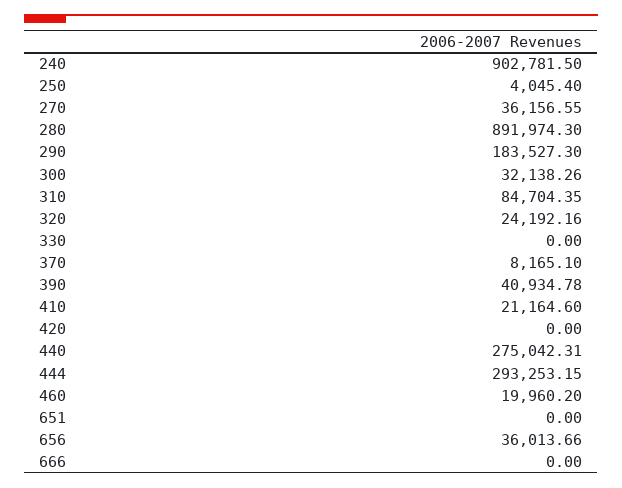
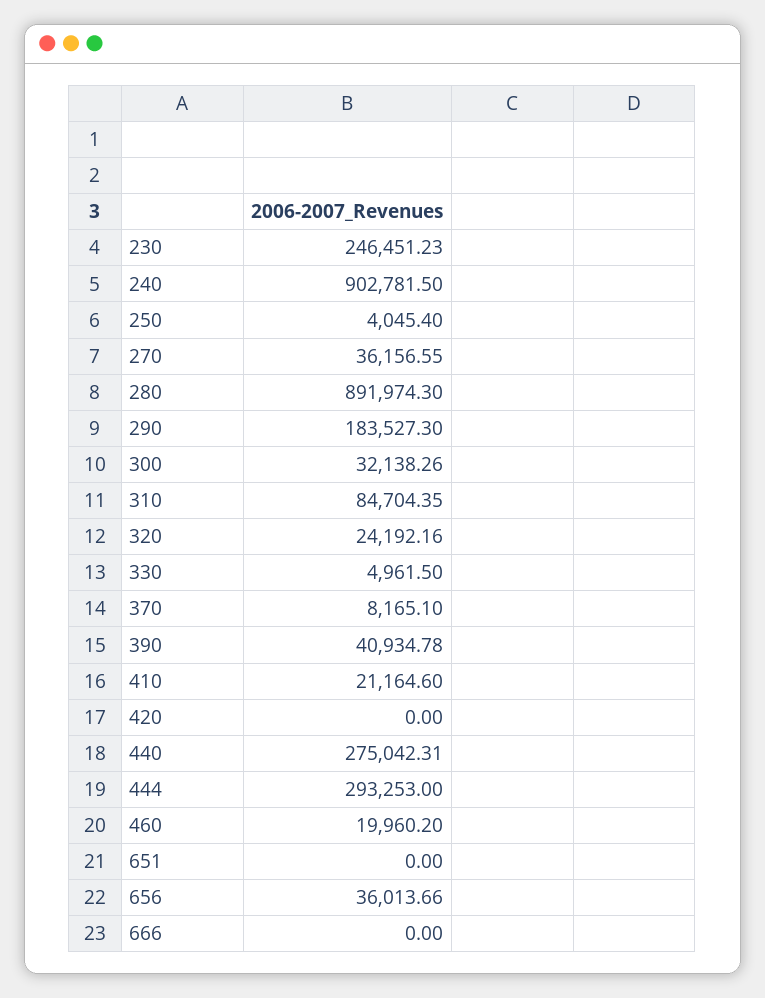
  {
    "240": 902781.5,
    "250": 4045.4,
    "270": 36156.55,
    "280": 891974.3,
    "290": 183527.3,
    "300": 32138.26,
    "310": 84704.35,
    "320": 24192.16,
-   "330": 0,
+   "330": 4961.5,
    "370": 8165.1,
    "390": 40934.78,
    "410": 21164.6,
    "420": 0,
    "440": 275042.31,
-   "444": 293253.15,
+   "444": 293253,
    "460": 19960.2,
    "651": 0,
    "656": 36013.66,
-   "666": 0
+   "666": 0,
+   "230": 246451.23
  }

